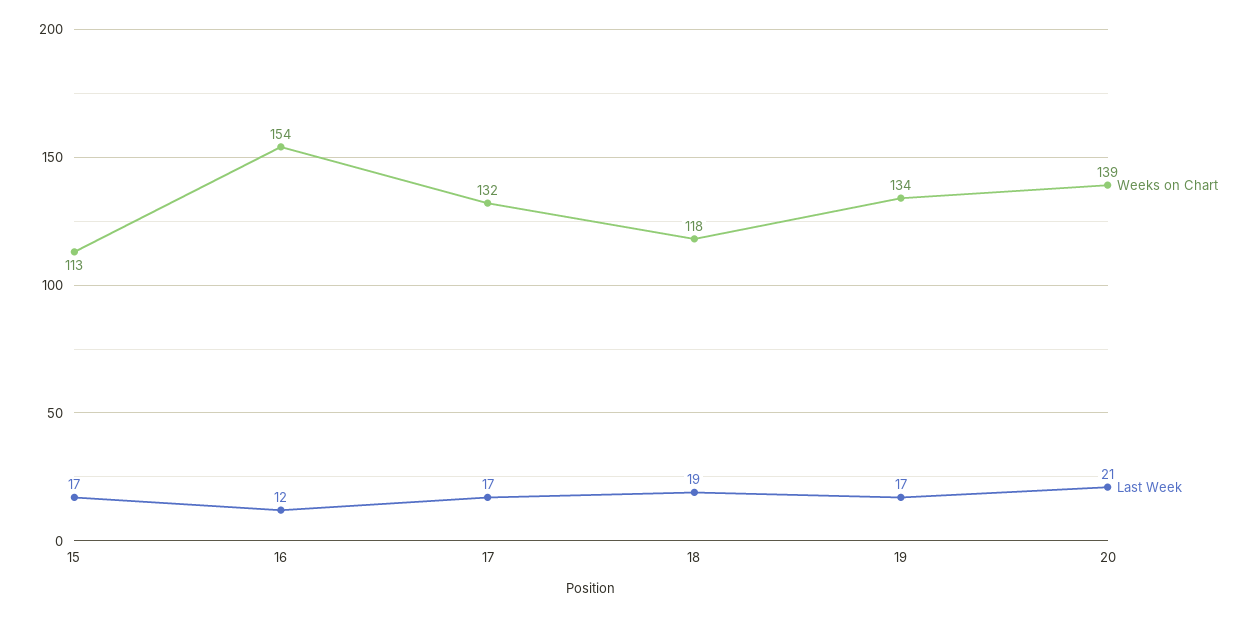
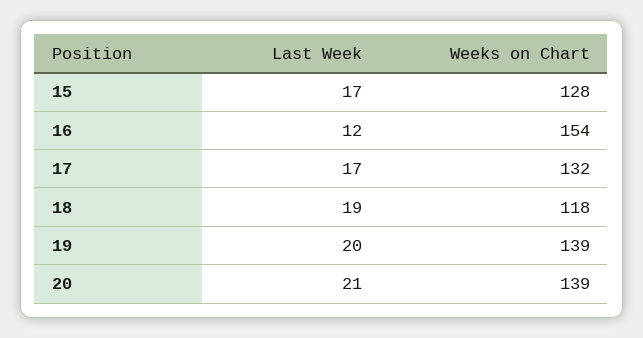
  {
    "Weeks on Chart": {
-     "15": 113,
+     "15": 128,
      "16": 154,
      "17": 132,
      "18": 118,
-     "19": 134,
+     "19": 139,
      "20": 139
    },
    "Last Week": {
      "15": 17,
      "16": 12,
      "17": 17,
      "18": 19,
-     "19": 17,
+     "19": 20,
      "20": 21
    }
  }

